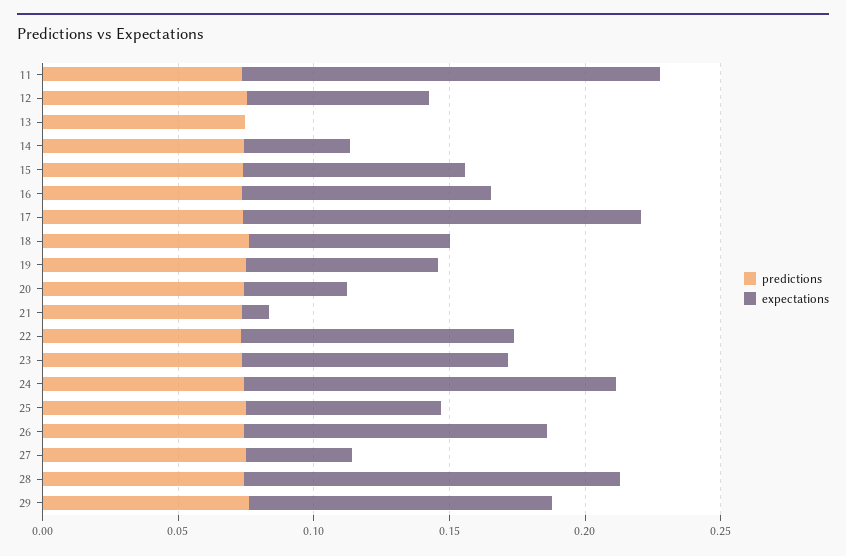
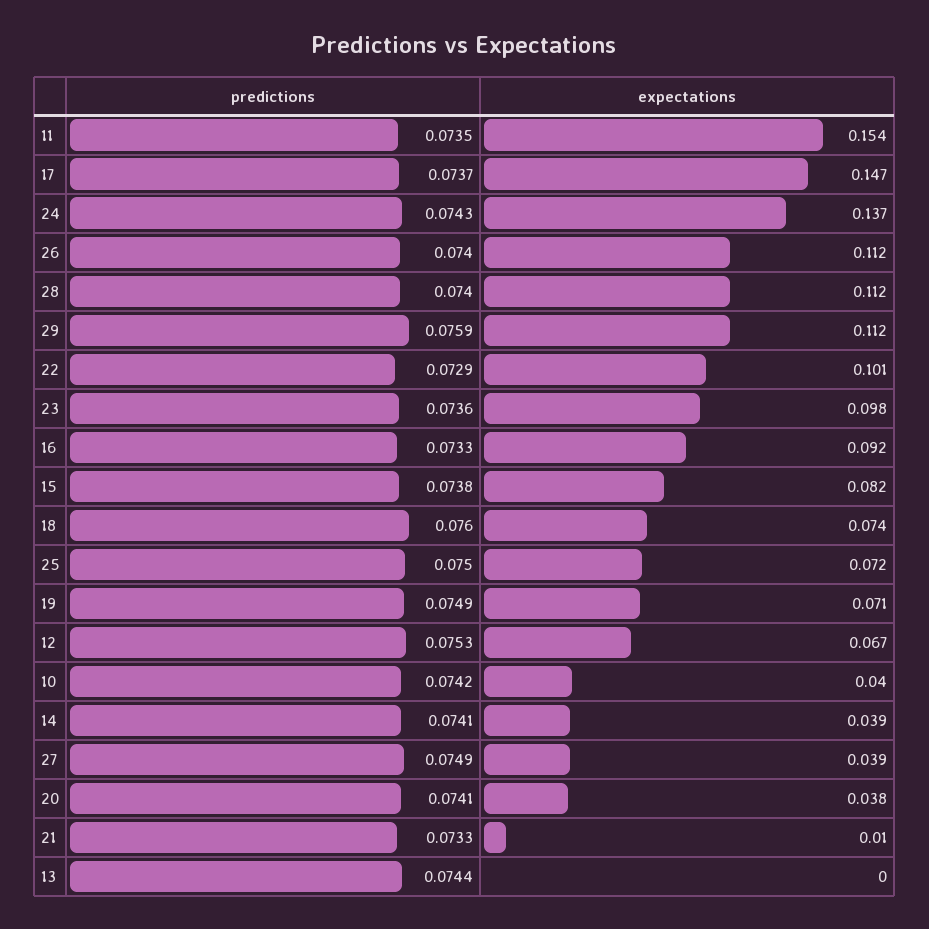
  {
    "predictions": {
      "11": 0.0735,
      "12": 0.0753,
      "13": 0.0744,
      "14": 0.0741,
      "15": 0.0738,
      "16": 0.0733,
      "17": 0.0737,
      "18": 0.076,
      "19": 0.0749,
      "20": 0.0741,
      "21": 0.0733,
      "22": 0.0729,
      "23": 0.0736,
      "24": 0.0743,
      "25": 0.075,
      "26": 0.074,
      "27": 0.0749,
      "28": 0.074,
-     "29": 0.0759
+     "29": 0.0759,
+     "10": 0.0742
    },
    "expectations": {
      "11": 0.154,
      "12": 0.067,
      "13": 0,
      "14": 0.039,
      "15": 0.082,
      "16": 0.092,
      "17": 0.147,
      "18": 0.074,
      "19": 0.071,
      "20": 0.038,
      "21": 0.01,
      "22": 0.101,
      "23": 0.098,
      "24": 0.137,
      "25": 0.072,
      "26": 0.112,
      "27": 0.039,
-     "28": 0.14,
+     "28": 0.112,
-     "29": 0.112
+     "29": 0.112,
+     "10": 0.04
    }
  }

